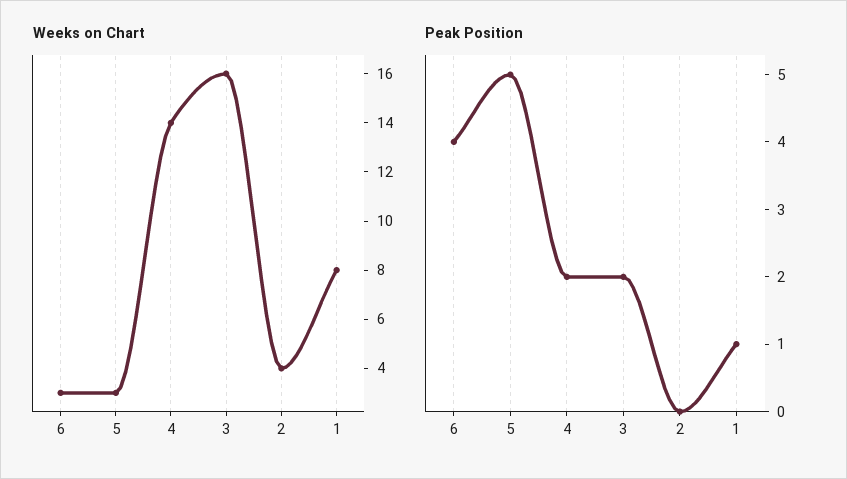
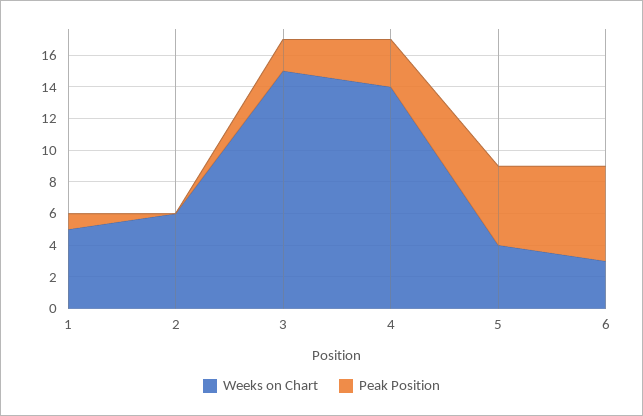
  {
    "Weeks on Chart": {
      "6": 3,
-     "5": 3,
+     "5": 4,
      "4": 14,
-     "3": 16,
+     "3": 15,
-     "2": 4,
+     "2": 6,
-     "1": 8
+     "1": 5
    },
    "Peak Position": {
-     "6": 4,
+     "6": 6,
      "5": 5,
-     "4": 2,
+     "4": 3,
      "3": 2,
      "2": 0,
      "1": 1
    }
  }

